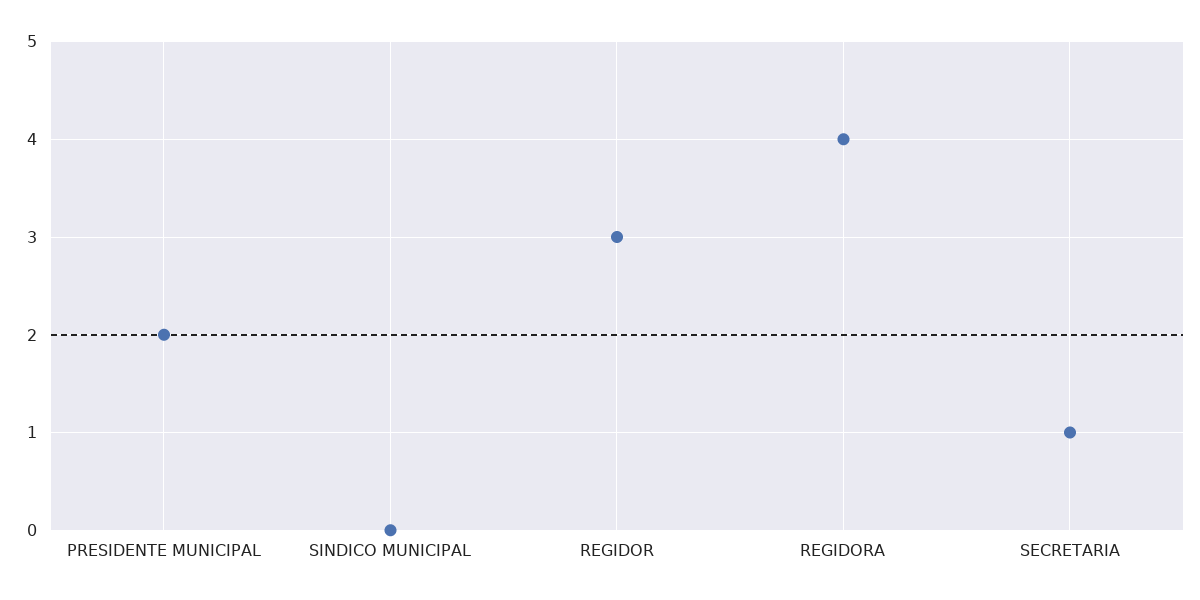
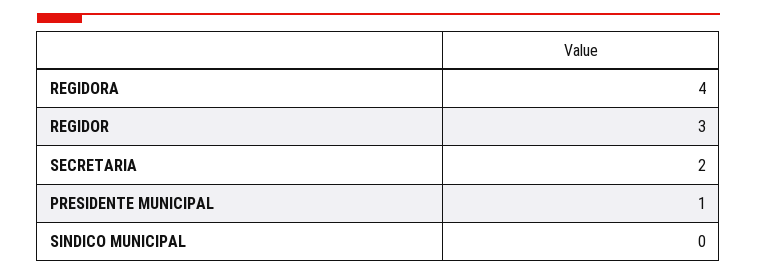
  {
-   "PRESIDENTE MUNICIPAL": 2,
+   "PRESIDENTE MUNICIPAL": 1,
    "SINDICO MUNICIPAL": 0,
    "REGIDOR": 3,
    "REGIDORA": 4,
-   "SECRETARIA": 1
+   "SECRETARIA": 2
  }

